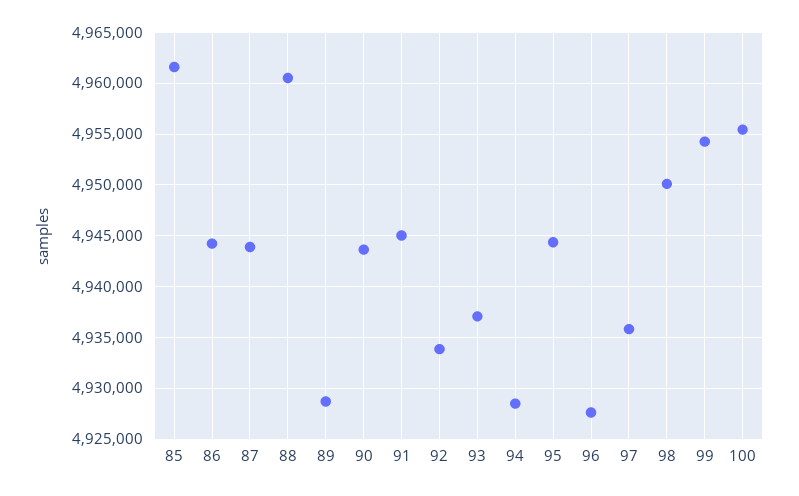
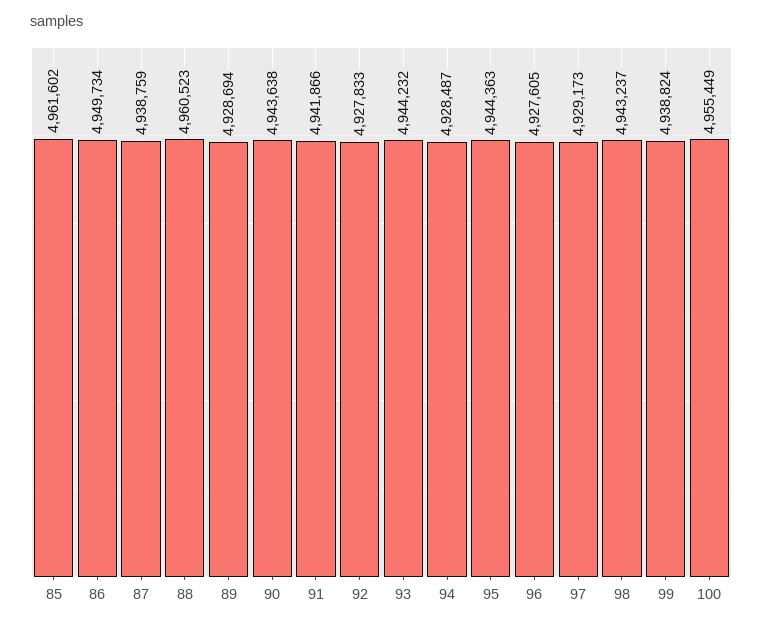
  {
    "85": 4961602,
-   "86": 4944000,
+   "86": 4949734,
-   "87": 4944000,
+   "87": 4938759,
    "88": 4960523,
    "89": 4928694,
    "90": 4943638,
-   "91": 4945000,
+   "91": 4941866,
-   "92": 4934000,
+   "92": 4927833,
-   "93": 4937000,
+   "93": 4944232,
    "94": 4928487,
    "95": 4944363,
    "96": 4927605,
-   "97": 4936000,
+   "97": 4929173,
-   "98": 4950000,
+   "98": 4943237,
-   "99": 4954000,
+   "99": 4938824,
    "100": 4955449
  }

